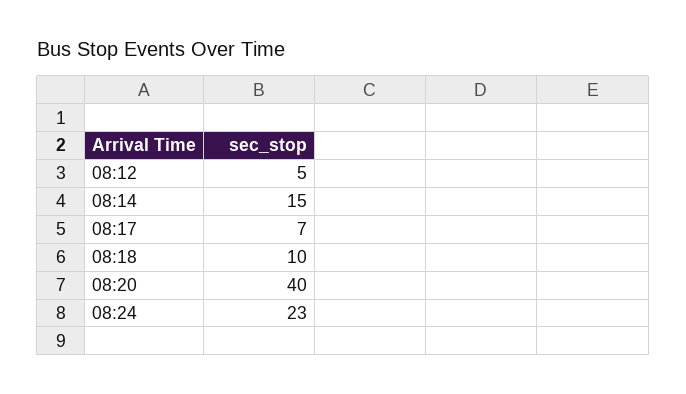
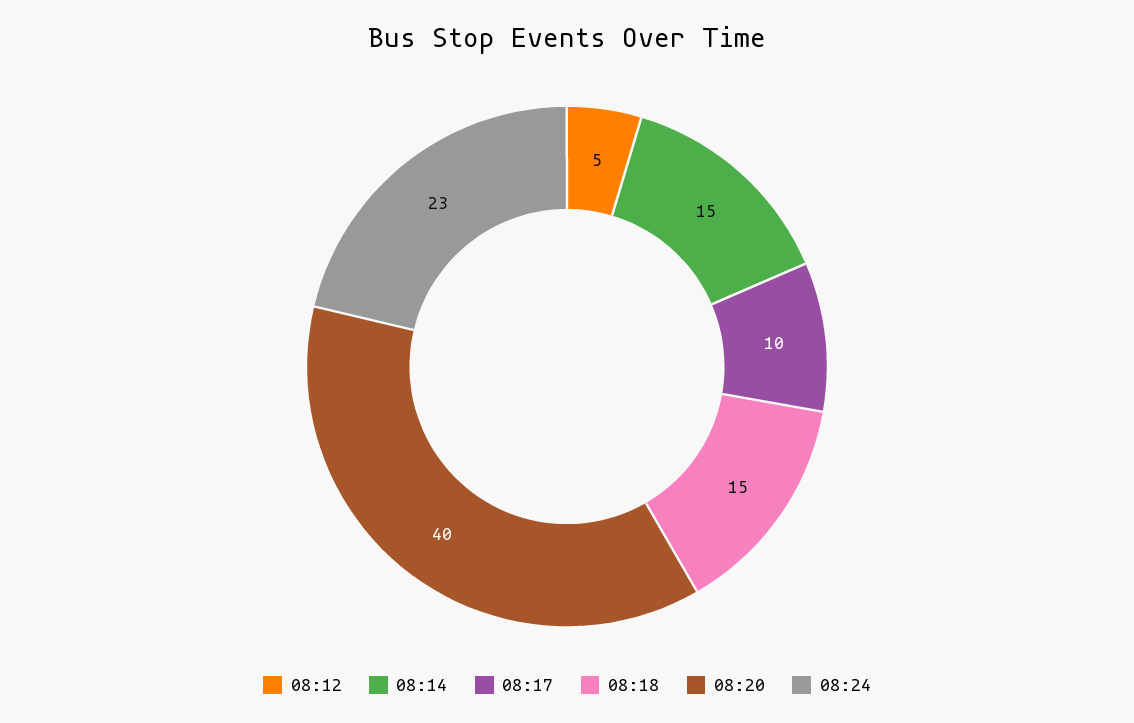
  {
    "08:12": 5,
    "08:14": 15,
-   "08:17": 7,
+   "08:17": 10,
-   "08:18": 10,
+   "08:18": 15,
    "08:20": 40,
    "08:24": 23
  }

